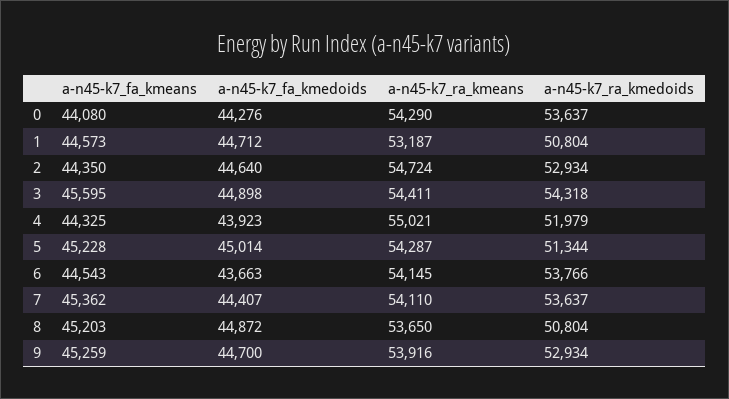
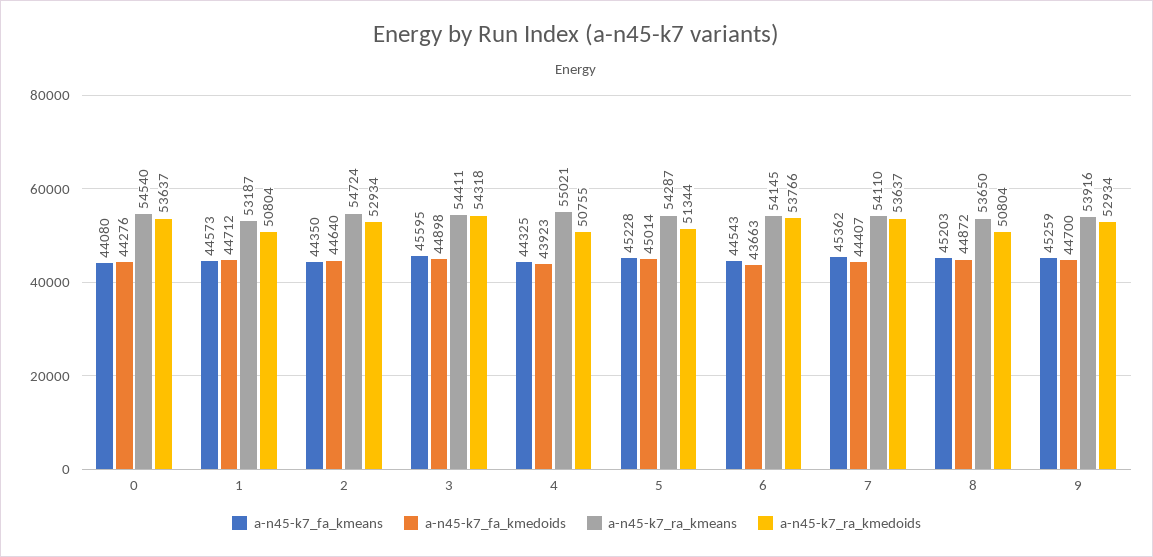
  {
    "a-n45-k7_fa_kmeans": {
      "0": 44080,
      "1": 44573,
      "2": 44350,
      "3": 45595,
      "4": 44325,
      "5": 45228,
      "6": 44543,
      "7": 45362,
      "8": 45203,
      "9": 45259
    },
    "a-n45-k7_fa_kmedoids": {
      "0": 44276,
      "1": 44712,
      "2": 44640,
      "3": 44898,
      "4": 43923,
      "5": 45014,
      "6": 43663,
      "7": 44407,
      "8": 44872,
      "9": 44700
    },
    "a-n45-k7_ra_kmeans": {
-     "0": 54290,
+     "0": 54540,
      "1": 53187,
      "2": 54724,
      "3": 54411,
      "4": 55021,
      "5": 54287,
      "6": 54145,
      "7": 54110,
      "8": 53650,
      "9": 53916
    },
    "a-n45-k7_ra_kmedoids": {
      "0": 53637,
      "1": 50804,
      "2": 52934,
      "3": 54318,
-     "4": 51979,
+     "4": 50755,
      "5": 51344,
      "6": 53766,
      "7": 53637,
      "8": 50804,
      "9": 52934
    }
  }

